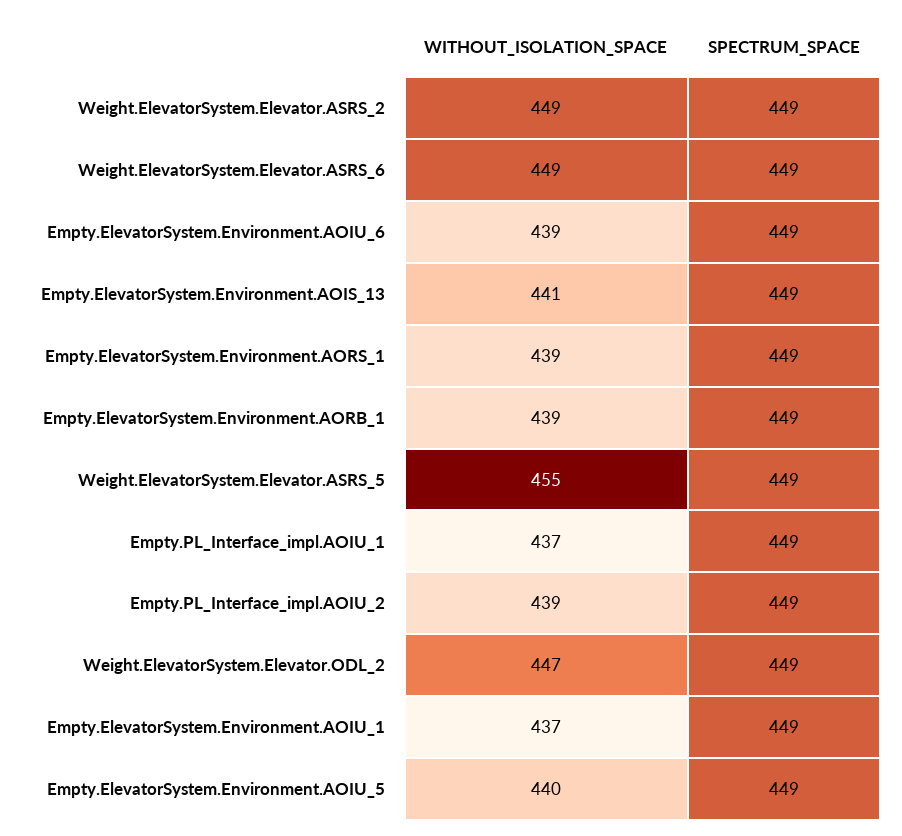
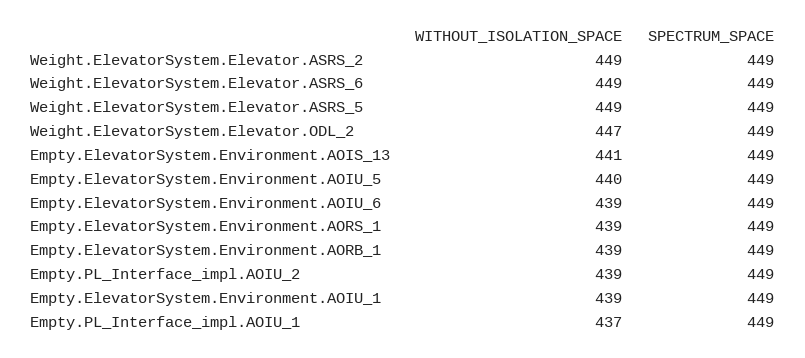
  {
    "WITHOUT_ISOLATION_SPACE": {
      "Weight.ElevatorSystem.Elevator.ASRS_2": 449,
      "Weight.ElevatorSystem.Elevator.ASRS_6": 449,
      "Empty.ElevatorSystem.Environment.AOIU_6": 439,
      "Empty.ElevatorSystem.Environment.AOIS_13": 441,
      "Empty.ElevatorSystem.Environment.AORS_1": 439,
      "Empty.ElevatorSystem.Environment.AORB_1": 439,
-     "Weight.ElevatorSystem.Elevator.ASRS_5": 455,
+     "Weight.ElevatorSystem.Elevator.ASRS_5": 449,
      "Empty.PL_Interface_impl.AOIU_1": 437,
      "Empty.PL_Interface_impl.AOIU_2": 439,
      "Weight.ElevatorSystem.Elevator.ODL_2": 447,
-     "Empty.ElevatorSystem.Environment.AOIU_1": 437,
+     "Empty.ElevatorSystem.Environment.AOIU_1": 439,
      "Empty.ElevatorSystem.Environment.AOIU_5": 440
    },
    "SPECTRUM_SPACE": {
      "Weight.ElevatorSystem.Elevator.ASRS_2": 449,
      "Weight.ElevatorSystem.Elevator.ASRS_6": 449,
      "Empty.ElevatorSystem.Environment.AOIU_6": 449,
      "Empty.ElevatorSystem.Environment.AOIS_13": 449,
      "Empty.ElevatorSystem.Environment.AORS_1": 449,
      "Empty.ElevatorSystem.Environment.AORB_1": 449,
      "Weight.ElevatorSystem.Elevator.ASRS_5": 449,
      "Empty.PL_Interface_impl.AOIU_1": 449,
      "Empty.PL_Interface_impl.AOIU_2": 449,
      "Weight.ElevatorSystem.Elevator.ODL_2": 449,
      "Empty.ElevatorSystem.Environment.AOIU_1": 449,
      "Empty.ElevatorSystem.Environment.AOIU_5": 449
    }
  }

